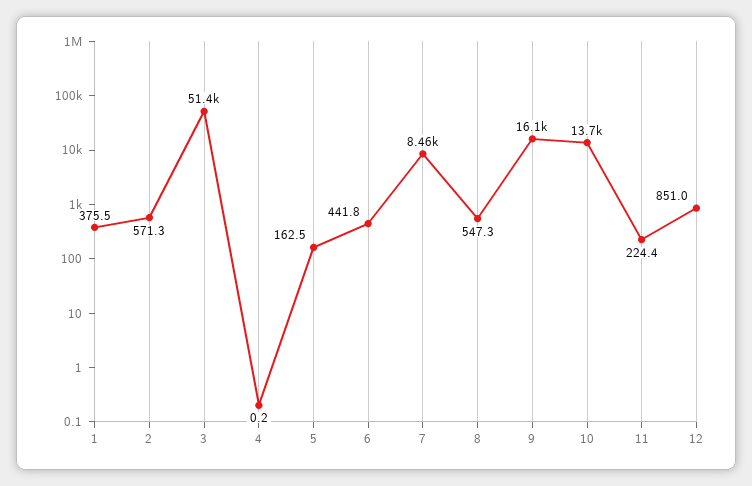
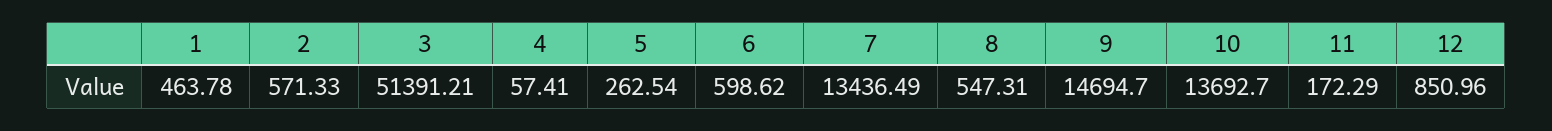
  {
-   "1": 375.5,
+   "1": 463.78,
    "2": 571.33,
    "3": 51391.21,
-   "4": 0.2,
+   "4": 57.41,
-   "5": 162.5,
+   "5": 262.54,
-   "6": 441.8,
+   "6": 598.62,
-   "7": 8460,
+   "7": 13436.49,
    "8": 547.31,
-   "9": 16100,
+   "9": 14694.7,
    "10": 13692.7,
-   "11": 224.4,
+   "11": 172.29,
    "12": 850.96
  }

